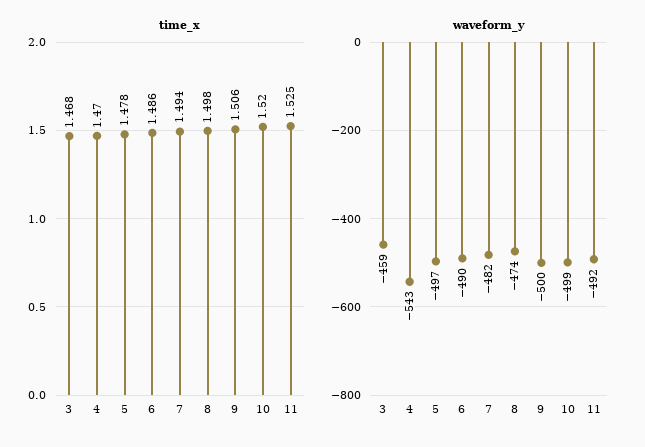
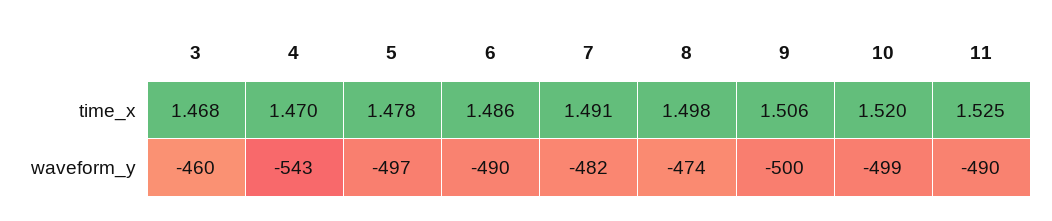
  {
    "time_x": {
      "3": 1.468,
      "4": 1.47,
      "5": 1.478,
      "6": 1.486,
-     "7": 1.494,
+     "7": 1.491,
      "8": 1.498,
      "9": 1.506,
      "10": 1.52,
      "11": 1.525
    },
    "waveform_y": {
-     "3": -459,
+     "3": -460,
      "4": -543,
      "5": -497,
      "6": -490,
      "7": -482,
      "8": -474,
      "9": -500,
      "10": -499,
-     "11": -492
+     "11": -490
    }
  }

